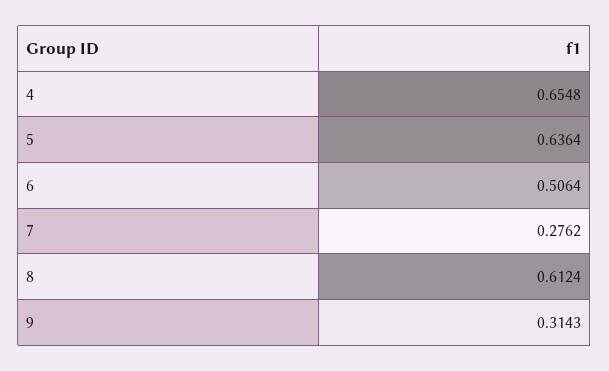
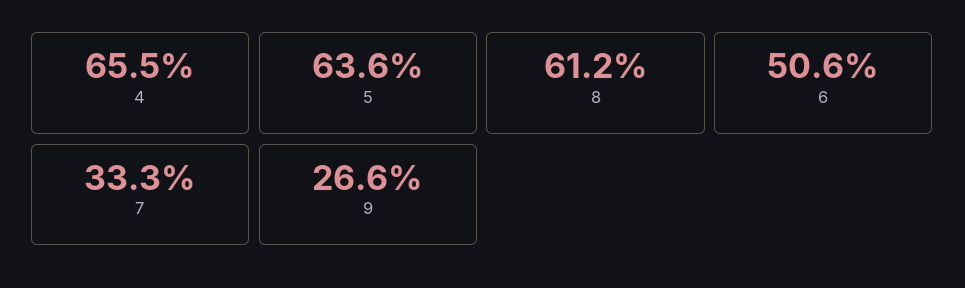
  {
    "4": 0.6548,
    "5": 0.6364,
    "6": 0.5064,
-   "7": 0.2762,
+   "7": 0.333,
    "8": 0.6124,
-   "9": 0.3143
+   "9": 0.266
  }

